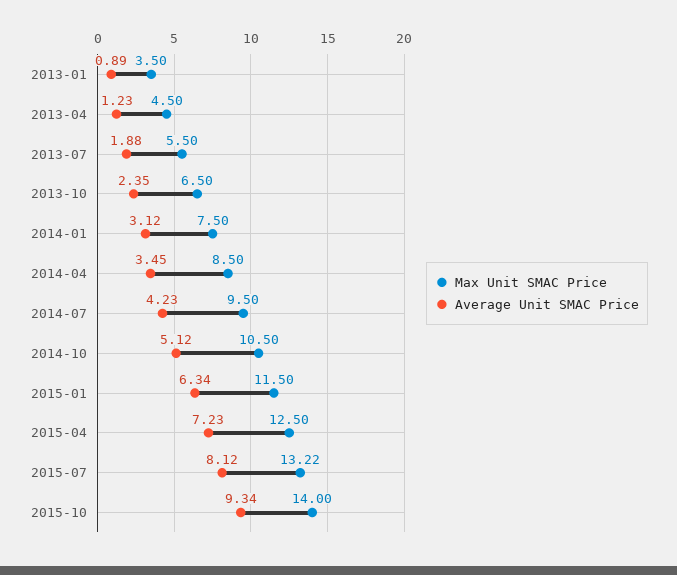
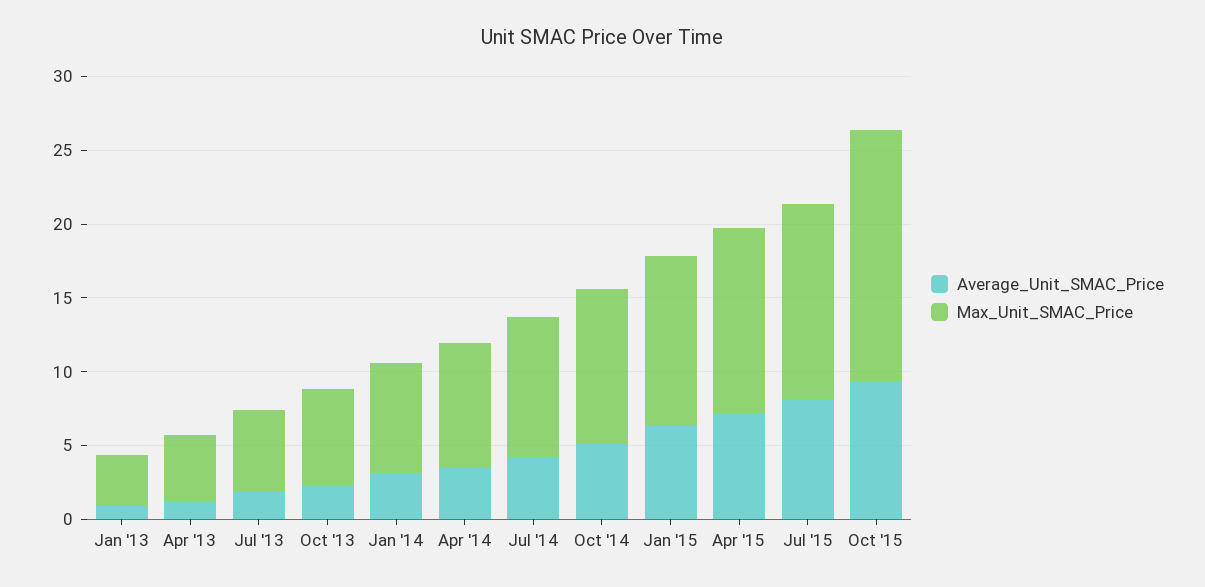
  {
    "Max Unit SMAC Price": {
      "2013-01": 3.5,
      "2013-04": 4.5,
      "2013-07": 5.5,
      "2013-10": 6.5,
      "2014-01": 7.5,
      "2014-04": 8.5,
      "2014-07": 9.5,
      "2014-10": 10.5,
      "2015-01": 11.5,
      "2015-04": 12.5,
      "2015-07": 13.22,
-     "2015-10": 14
+     "2015-10": 17
    },
    "Average Unit SMAC Price": {
      "2013-01": 0.89,
      "2013-04": 1.23,
      "2013-07": 1.88,
      "2013-10": 2.35,
      "2014-01": 3.12,
      "2014-04": 3.45,
      "2014-07": 4.23,
      "2014-10": 5.12,
      "2015-01": 6.34,
      "2015-04": 7.23,
      "2015-07": 8.12,
      "2015-10": 9.34
    }
  }

